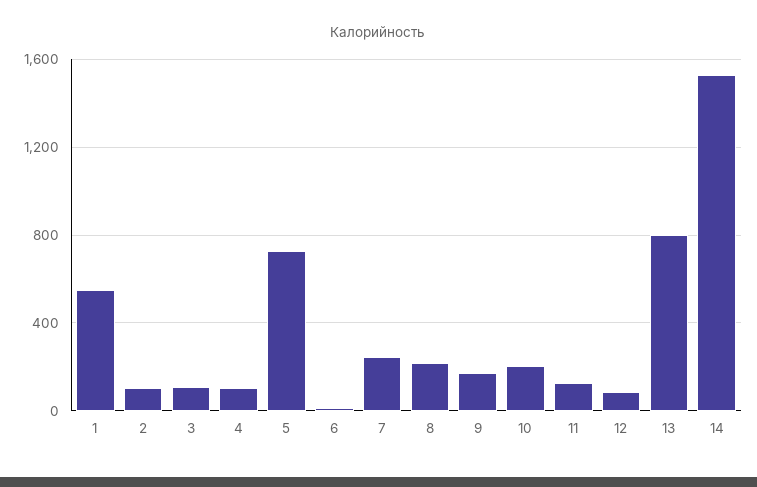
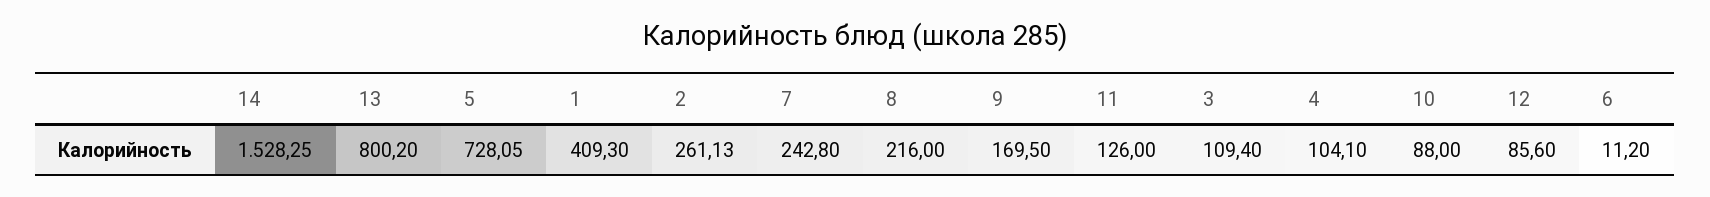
  {
-   "1": 550,
+   "1": 409.3,
-   "2": 100,
+   "2": 261.13,
    "3": 109.4,
    "4": 104.1,
    "5": 728.05,
    "6": 11.2,
    "7": 242.8,
    "8": 216,
    "9": 169.5,
-   "10": 200,
+   "10": 88,
    "11": 126,
    "12": 85.6,
    "13": 800.2,
    "14": 1528.25
  }

